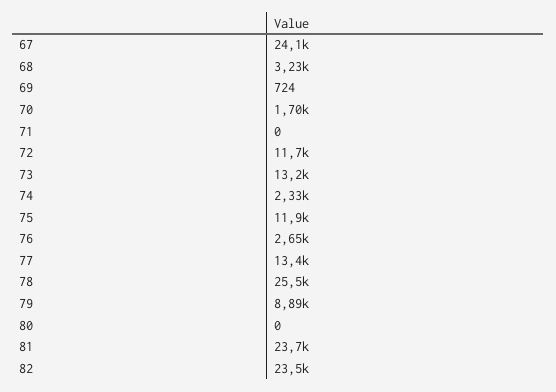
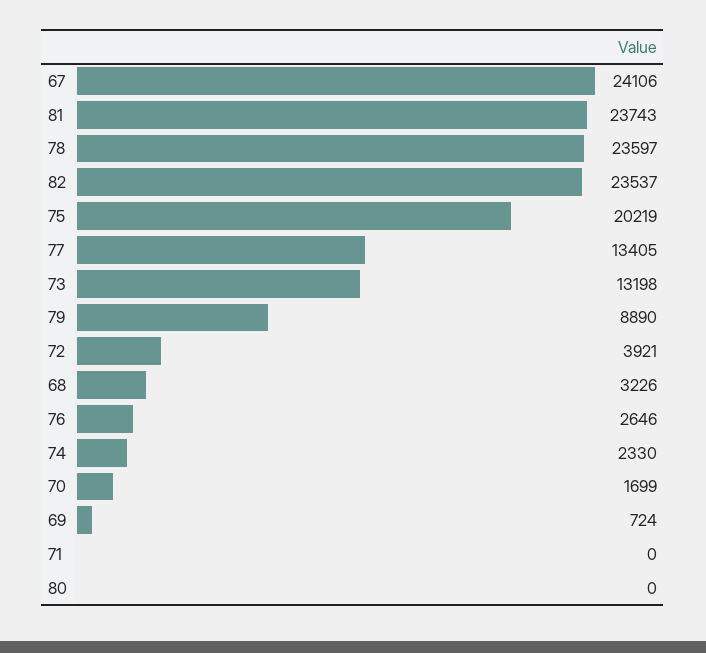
  {
    "67": 24106,
    "68": 3226,
    "69": 724,
    "70": 1699,
    "71": 0,
-   "72": 11700,
+   "72": 3921,
    "73": 13198,
    "74": 2330,
-   "75": 11900,
+   "75": 20219,
    "76": 2646,
    "77": 13405,
-   "78": 25500,
+   "78": 23597,
    "79": 8890,
    "80": 0,
    "81": 23743,
    "82": 23537
  }

